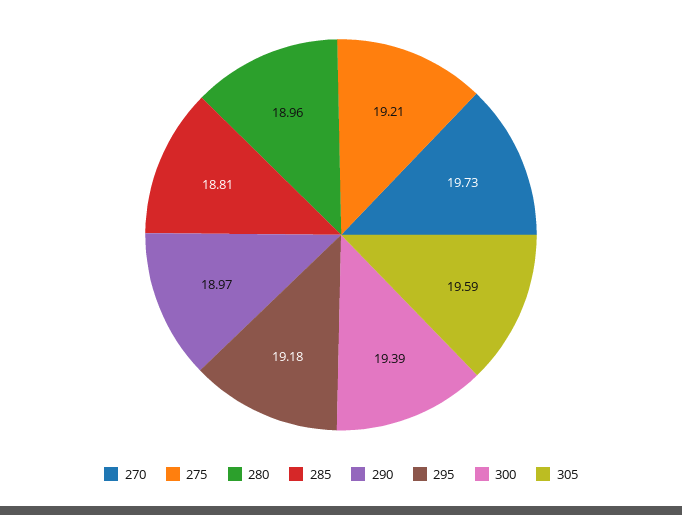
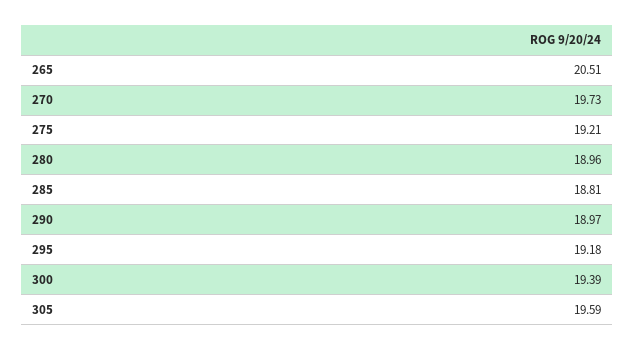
  {
    "270": 19.73,
    "275": 19.21,
    "280": 18.96,
    "285": 18.81,
    "290": 18.97,
    "295": 19.18,
    "300": 19.39,
-   "305": 19.59
+   "305": 19.59,
+   "265": 20.51
  }

